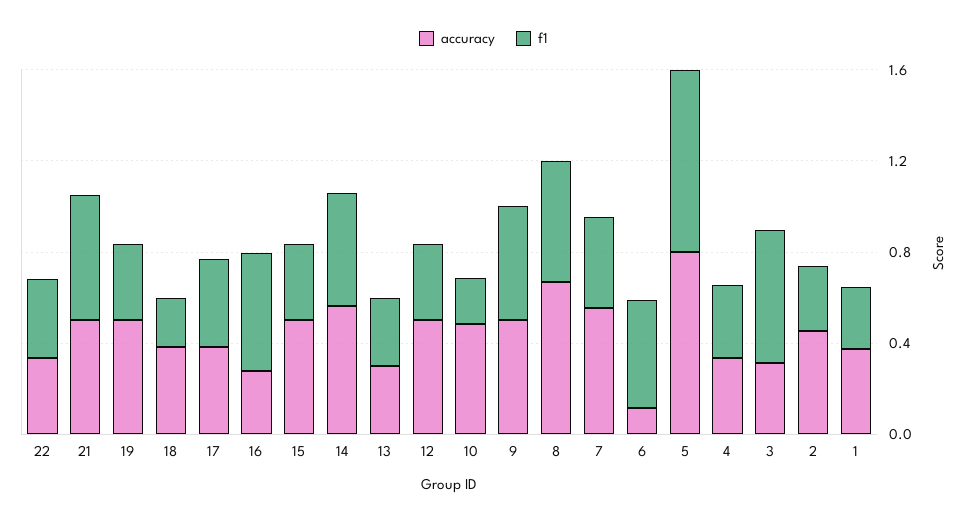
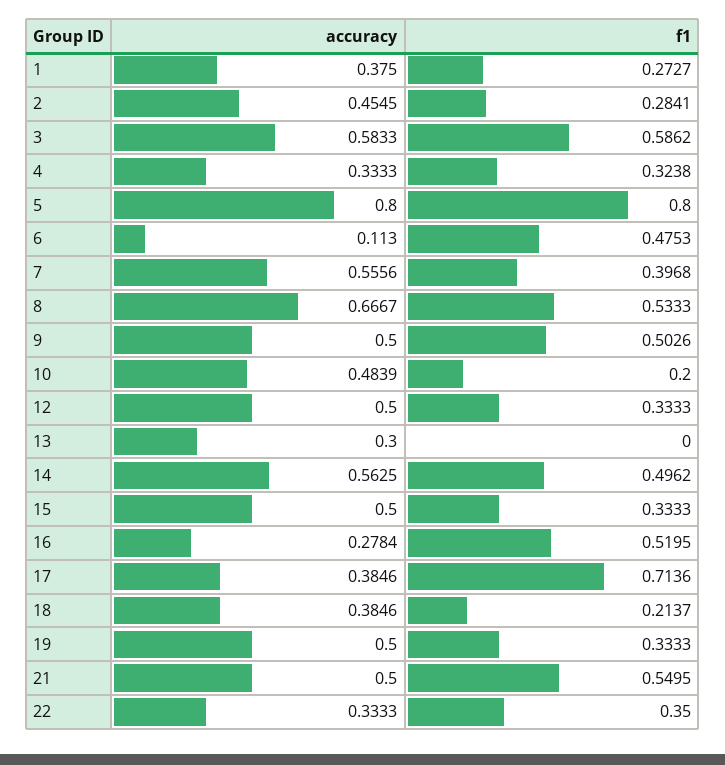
  {
    "accuracy": {
      "22": 0.3333,
      "21": 0.5,
      "19": 0.5,
      "18": 0.3846,
      "17": 0.3846,
      "16": 0.2784,
      "15": 0.5,
      "14": 0.5625,
      "13": 0.3,
      "12": 0.5,
      "10": 0.4839,
      "9": 0.5,
      "8": 0.6667,
      "7": 0.5556,
      "6": 0.113,
      "5": 0.8,
      "4": 0.3333,
-     "3": 0.3,
+     "3": 0.5833,
      "2": 0.4545,
      "1": 0.375
    },
    "f1": {
      "22": 0.35,
      "21": 0.5495,
      "19": 0.3333,
      "18": 0.2137,
-     "17": 0.4,
+     "17": 0.7136,
      "16": 0.5195,
      "15": 0.3333,
      "14": 0.4962,
-     "13": 0.3,
+     "13": 0,
      "12": 0.3333,
      "10": 0.2,
      "9": 0.5026,
      "8": 0.5333,
      "7": 0.3968,
      "6": 0.4753,
      "5": 0.8,
      "4": 0.3238,
      "3": 0.5862,
      "2": 0.2841,
      "1": 0.2727
    }
  }

